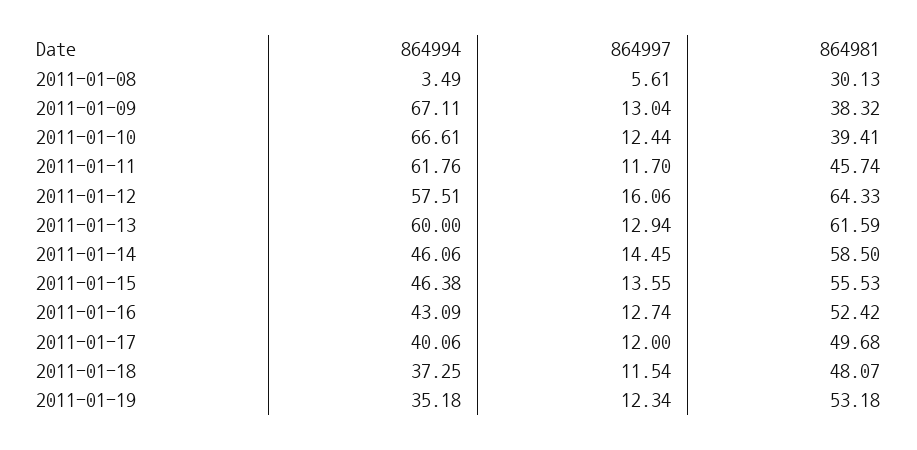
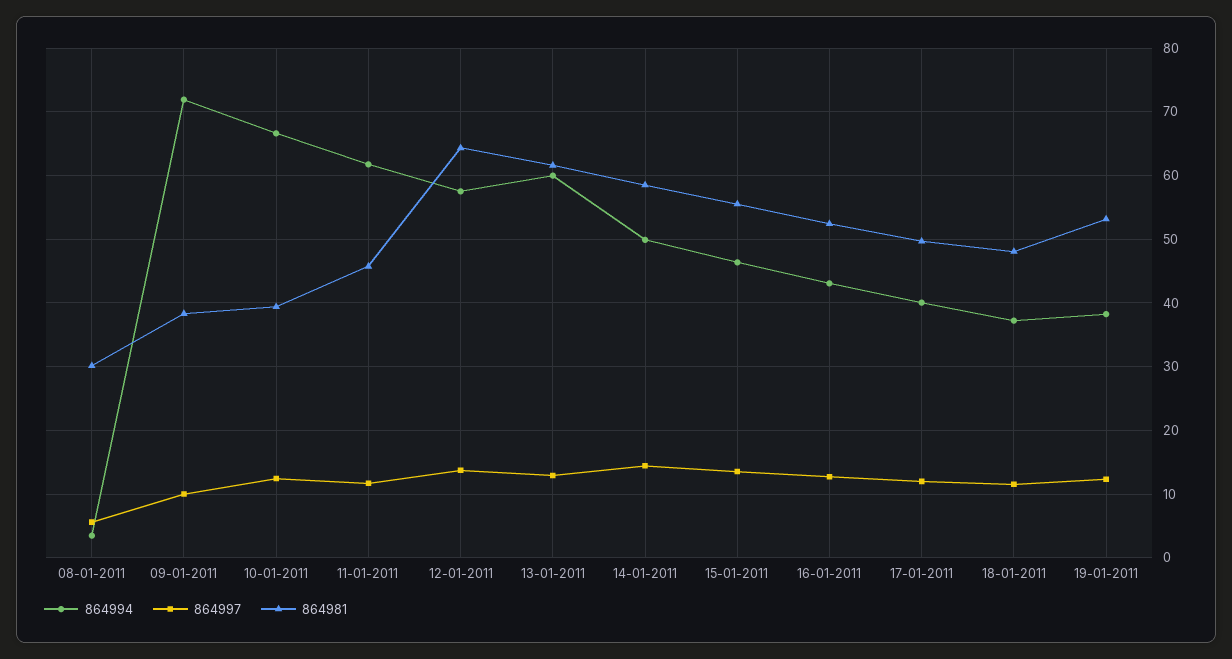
  {
    "864994": {
      "2011-01-08": 3.49,
-     "2011-01-09": 67.11,
+     "2011-01-09": 72,
      "2011-01-10": 66.61,
      "2011-01-11": 61.76,
      "2011-01-12": 57.51,
      "2011-01-13": 60,
-     "2011-01-14": 46.06,
+     "2011-01-14": 50,
      "2011-01-15": 46.38,
      "2011-01-16": 43.09,
      "2011-01-17": 40.06,
      "2011-01-18": 37.25,
-     "2011-01-19": 35.18
+     "2011-01-19": 38
    },
    "864997": {
      "2011-01-08": 5.61,
-     "2011-01-09": 13.04,
+     "2011-01-09": 10,
      "2011-01-10": 12.44,
      "2011-01-11": 11.7,
-     "2011-01-12": 16.06,
+     "2011-01-12": 14,
      "2011-01-13": 12.94,
      "2011-01-14": 14.45,
      "2011-01-15": 13.55,
      "2011-01-16": 12.74,
      "2011-01-17": 12,
      "2011-01-18": 11.54,
      "2011-01-19": 12.34
    },
    "864981": {
      "2011-01-08": 30.13,
      "2011-01-09": 38.32,
      "2011-01-10": 39.41,
      "2011-01-11": 45.74,
      "2011-01-12": 64.33,
      "2011-01-13": 61.59,
      "2011-01-14": 58.5,
      "2011-01-15": 55.53,
      "2011-01-16": 52.42,
      "2011-01-17": 49.68,
      "2011-01-18": 48.07,
      "2011-01-19": 53.18
    }
  }

